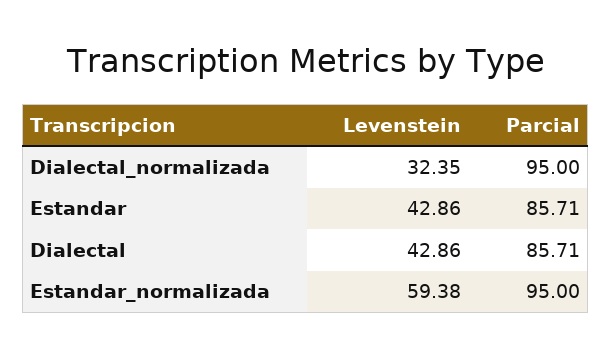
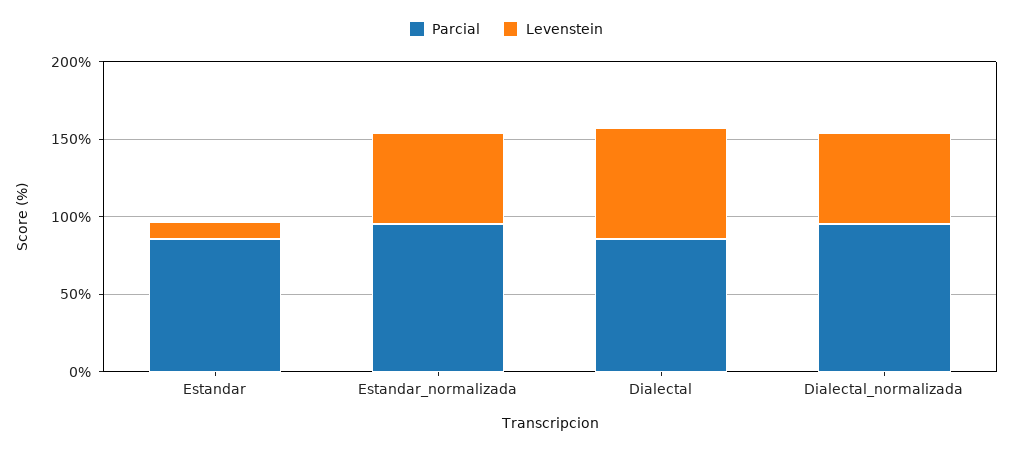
  {
    "Levenstein": {
-     "Dialectal_normalizada": 32.35,
+     "Dialectal_normalizada": 60,
-     "Estandar": 42.86,
+     "Estandar": 10,
-     "Dialectal": 42.86,
+     "Dialectal": 70,
      "Estandar_normalizada": 59.38
    },
    "Parcial": {
      "Dialectal_normalizada": 95,
      "Estandar": 85.71,
      "Dialectal": 85.71,
      "Estandar_normalizada": 95
    }
  }

